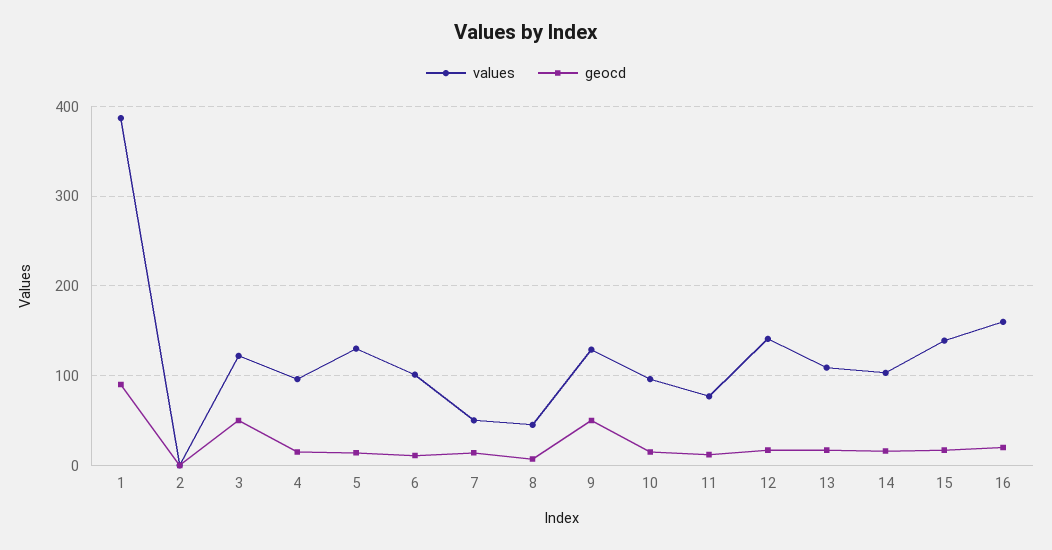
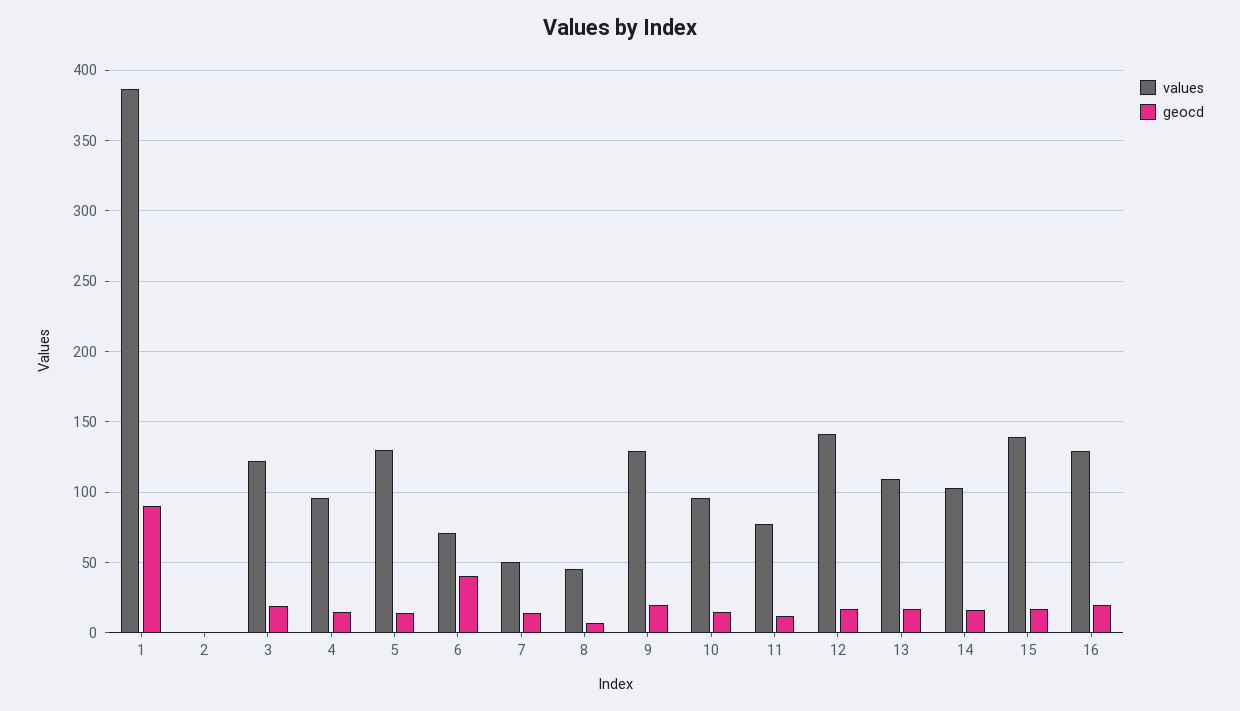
  {
    "values": {
      "1": 385,
      "2": 0,
      "3": 120,
      "4": 95,
      "5": 130,
-     "6": 100,
+     "6": 70,
      "7": 50,
      "8": 45,
      "9": 130,
      "10": 95,
      "11": 75,
      "12": 140,
      "13": 110,
      "14": 105,
      "15": 140,
-     "16": 160
+     "16": 130
    },
    "geocd": {
      "1": 90,
      "2": 0,
-     "3": 50,
+     "3": 20,
      "4": 15,
      "5": 15,
-     "6": 10,
+     "6": 40,
      "7": 15,
      "8": 5,
-     "9": 50,
+     "9": 20,
      "10": 15,
      "11": 10,
      "12": 15,
      "13": 15,
      "14": 15,
      "15": 15,
      "16": 20
    }
  }

